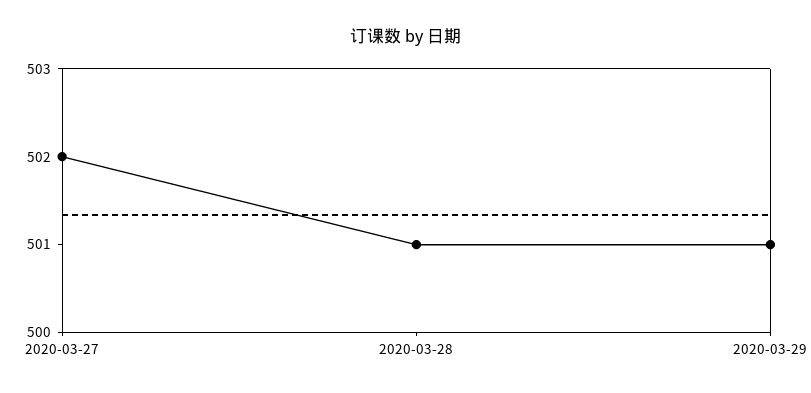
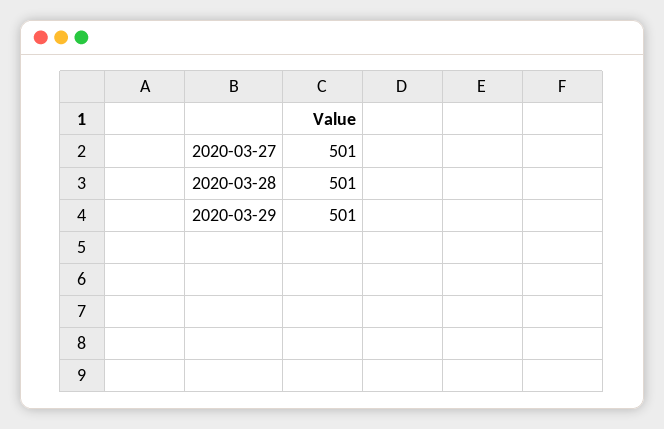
  {
-   "2020-03-27": 502,
+   "2020-03-27": 501,
    "2020-03-28": 501,
    "2020-03-29": 501
  }

